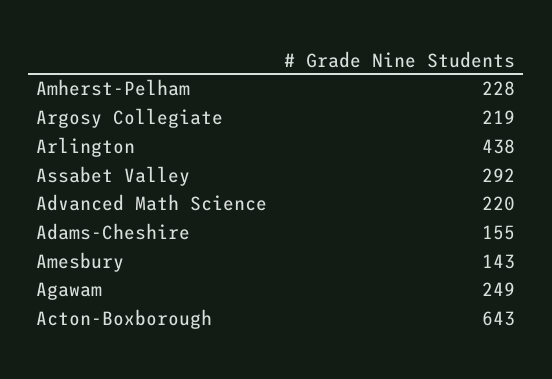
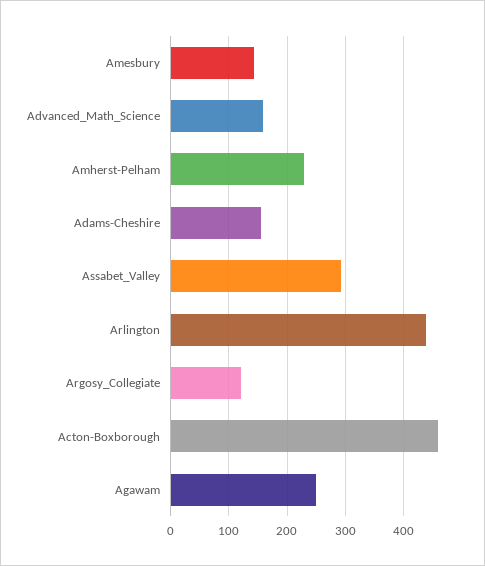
  {
    "Amherst-Pelham": 228,
-   "Argosy Collegiate": 219,
+   "Argosy Collegiate": 120,
    "Arlington": 438,
    "Assabet Valley": 292,
-   "Advanced Math Science": 220,
+   "Advanced Math Science": 160,
    "Adams-Cheshire": 155,
    "Amesbury": 143,
    "Agawam": 249,
-   "Acton-Boxborough": 643
+   "Acton-Boxborough": 460
  }

